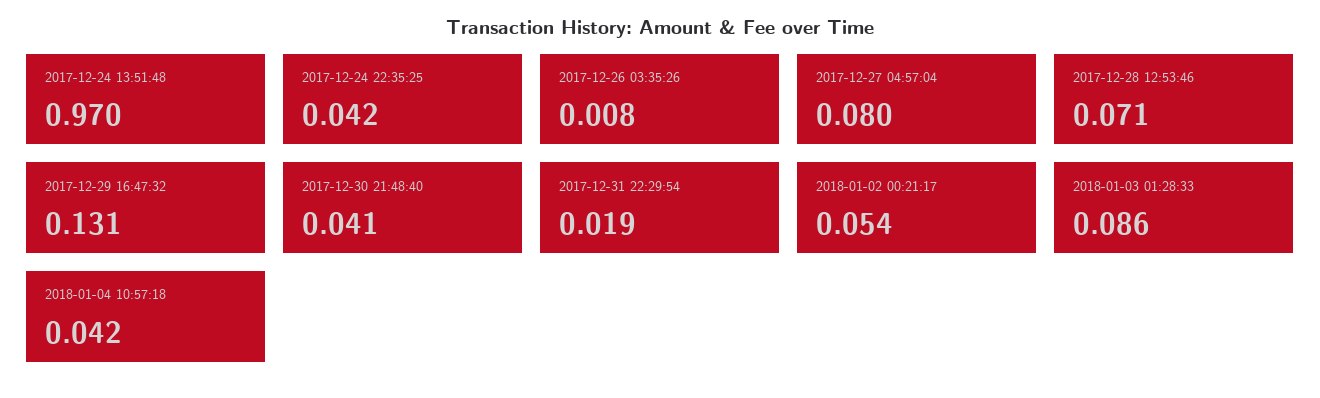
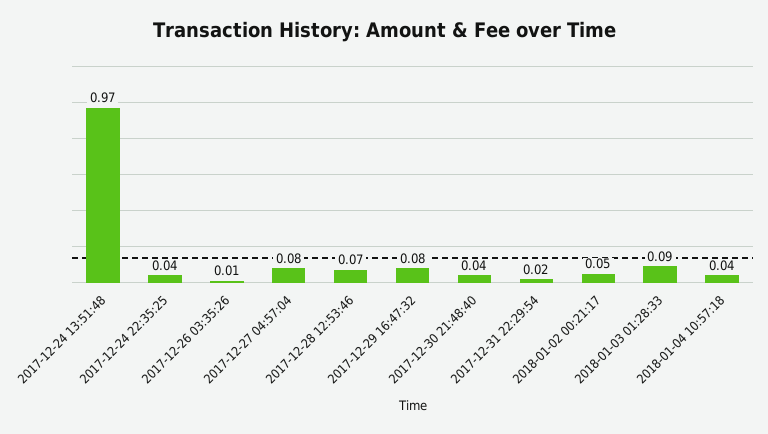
  {
    "2017-12-24 13:51:48": 0.97,
    "2017-12-24 22:35:25": 0.042,
    "2017-12-26 03:35:26": 0.008,
    "2017-12-27 04:57:04": 0.08,
    "2017-12-28 12:53:46": 0.071,
-   "2017-12-29 16:47:32": 0.131,
+   "2017-12-29 16:47:32": 0.08,
    "2017-12-30 21:48:40": 0.041,
    "2017-12-31 22:29:54": 0.019,
    "2018-01-02 00:21:17": 0.054,
    "2018-01-03 01:28:33": 0.086,
    "2018-01-04 10:57:18": 0.042
  }

